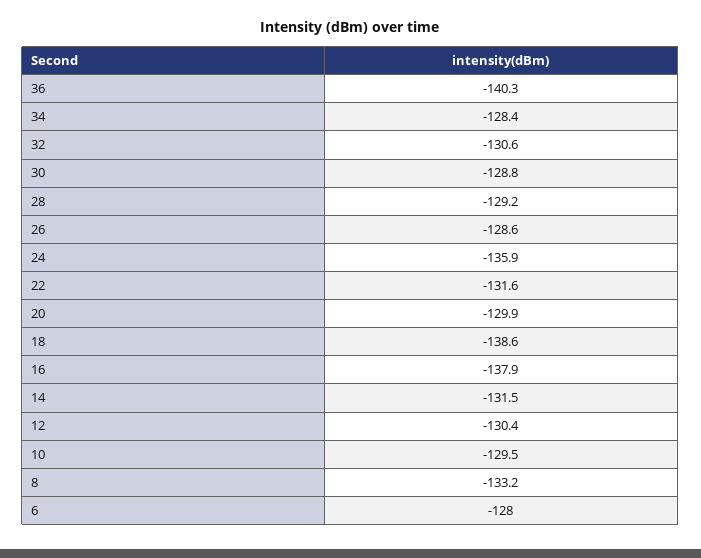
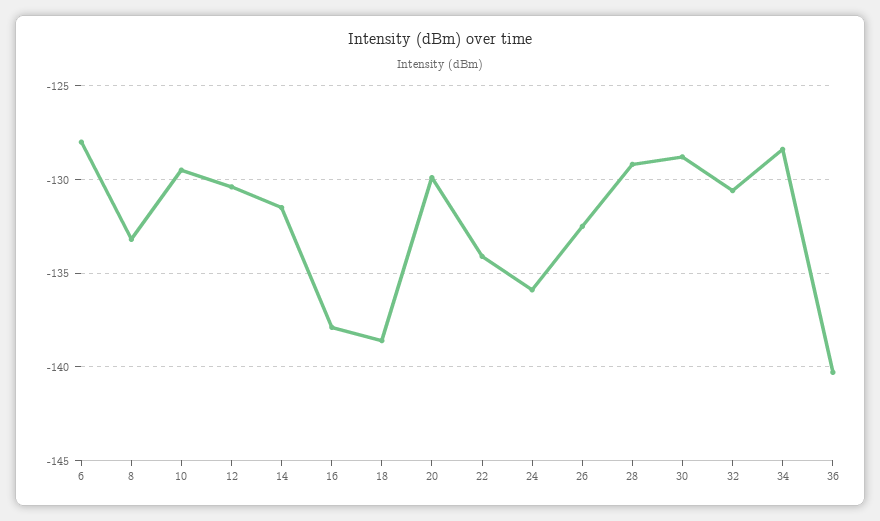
  {
    "36": -140.3,
    "34": -128.4,
    "32": -130.6,
    "30": -128.8,
    "28": -129.2,
-   "26": -128.6,
+   "26": -132.5,
    "24": -135.9,
-   "22": -131.6,
+   "22": -134,
    "20": -129.9,
    "18": -138.6,
    "16": -137.9,
    "14": -131.5,
    "12": -130.4,
    "10": -129.5,
    "8": -133.2,
    "6": -128
  }

